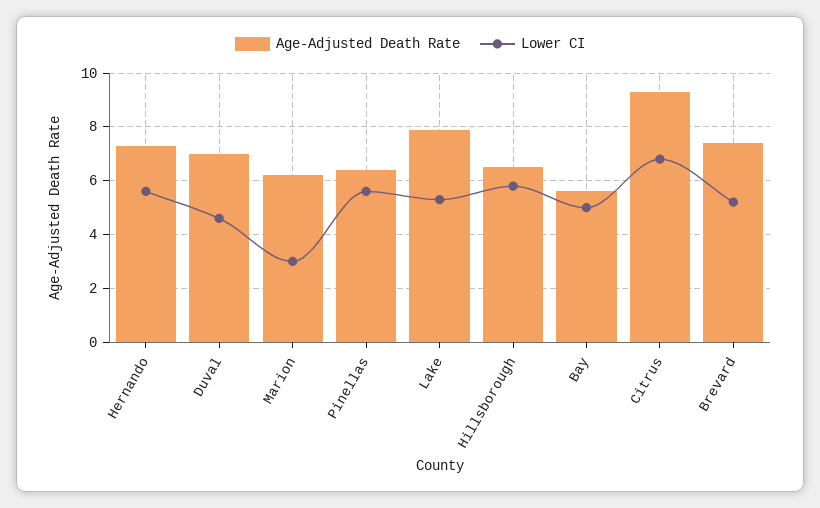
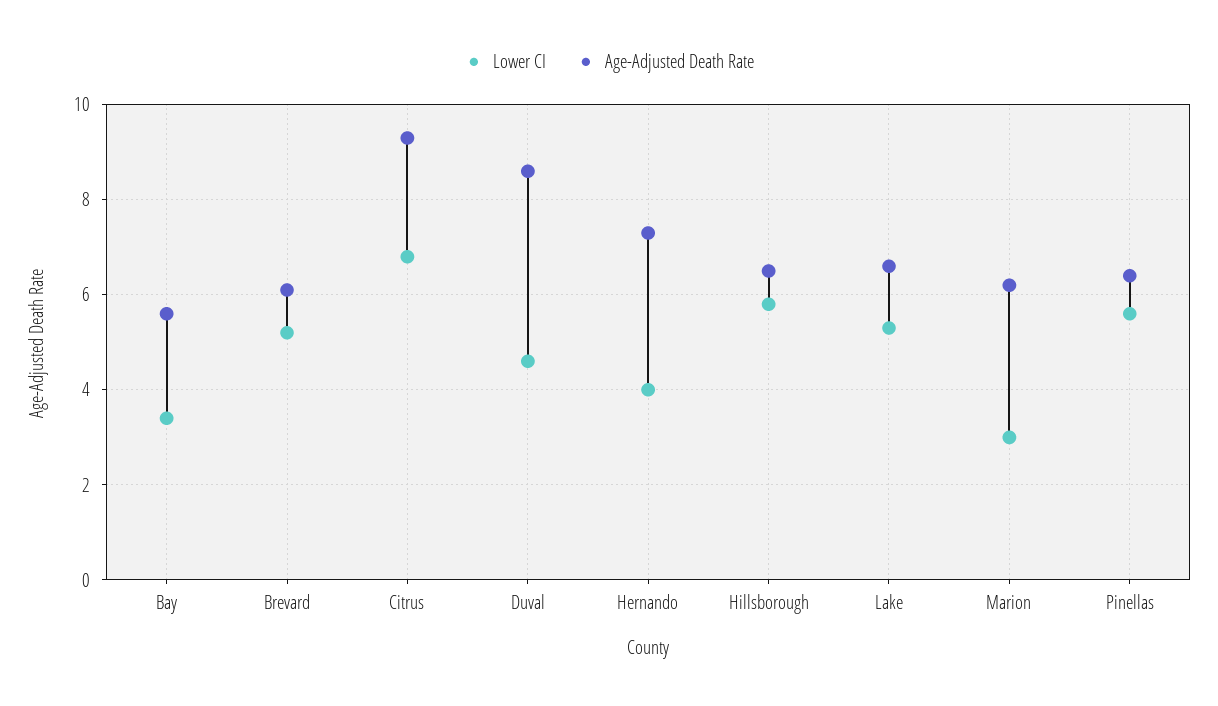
  {
    "Age-Adjusted Death Rate": {
      "Hernando": 7.5,
-     "Duval": 7,
+     "Duval": 8.5,
      "Marion": 6,
      "Pinellas": 6.5,
-     "Lake": 8,
+     "Lake": 6.5,
      "Hillsborough": 6.5,
      "Bay": 5.5,
      "Citrus": 9.5,
-     "Brevard": 7.5
+     "Brevard": 6
    },
    "Lower CI": {
-     "Hernando": 5.5,
+     "Hernando": 4,
      "Duval": 4.5,
      "Marion": 3,
      "Pinellas": 5.5,
      "Lake": 5.5,
      "Hillsborough": 6,
-     "Bay": 5,
+     "Bay": 3.5,
      "Citrus": 7,
      "Brevard": 5
    }
  }

